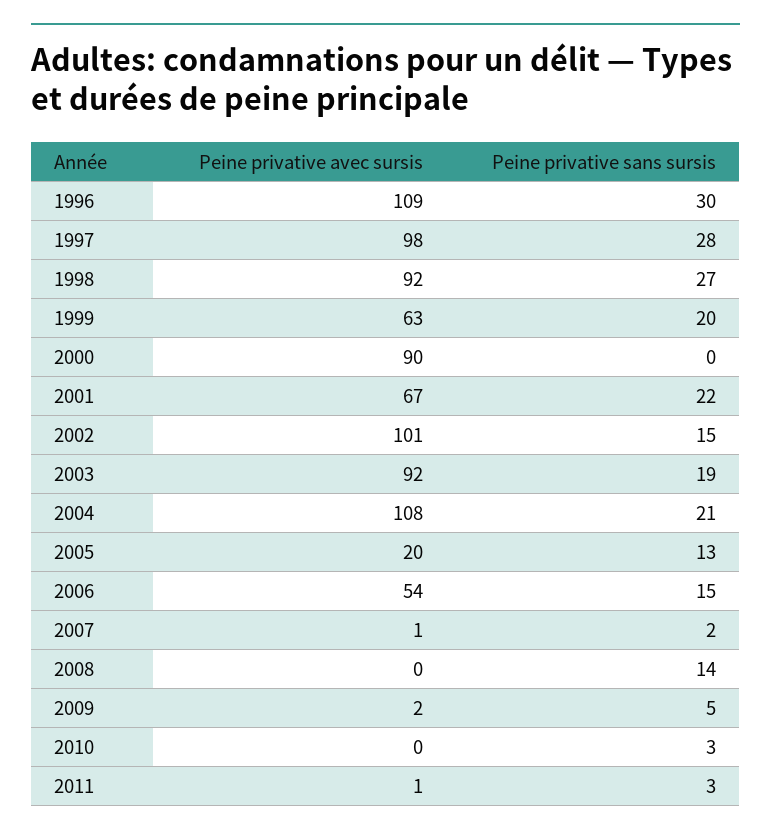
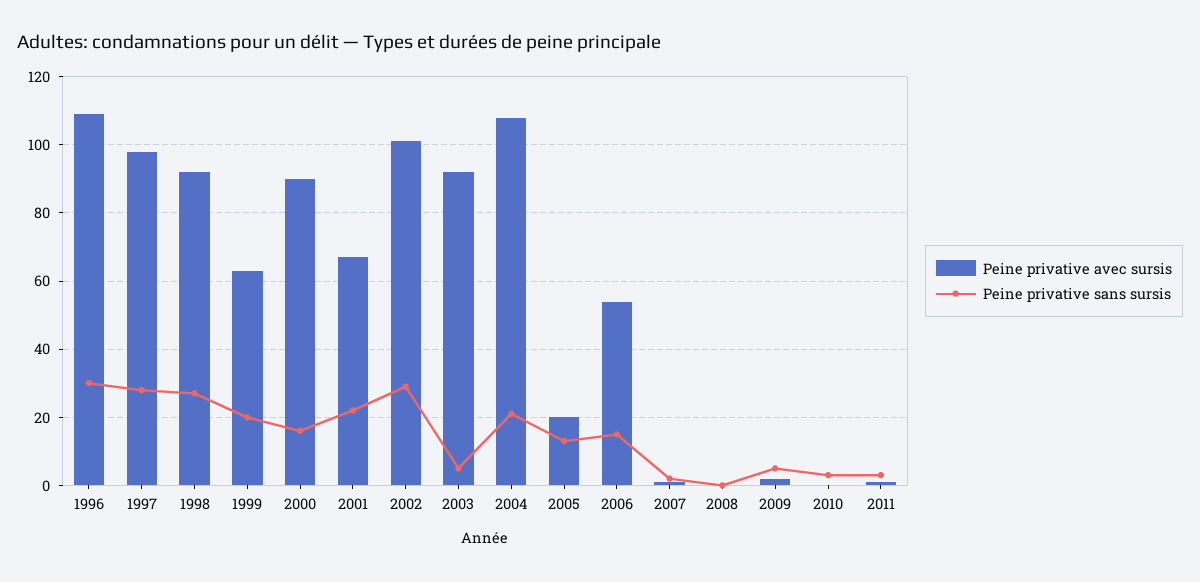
  {
    "Peine privative avec sursis": {
      "1996": 109,
      "1997": 98,
      "1998": 92,
      "1999": 63,
      "2000": 90,
      "2001": 67,
      "2002": 101,
      "2003": 92,
      "2004": 108,
      "2005": 20,
      "2006": 54,
      "2007": 1,
      "2008": 0,
      "2009": 2,
      "2010": 0,
      "2011": 1
    },
    "Peine privative sans sursis": {
      "1996": 30,
      "1997": 28,
      "1998": 27,
      "1999": 20,
-     "2000": 0,
+     "2000": 15,
      "2001": 22,
-     "2002": 15,
+     "2002": 30,
-     "2003": 19,
+     "2003": 5,
      "2004": 21,
      "2005": 13,
      "2006": 15,
      "2007": 2,
-     "2008": 14,
+     "2008": 0,
      "2009": 5,
      "2010": 3,
      "2011": 3
    }
  }

